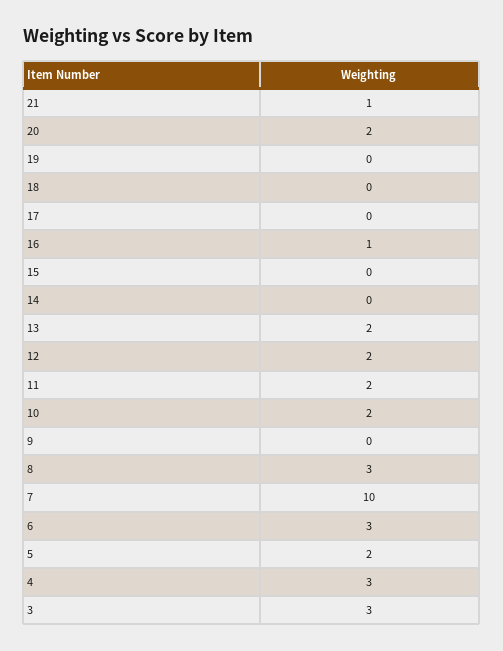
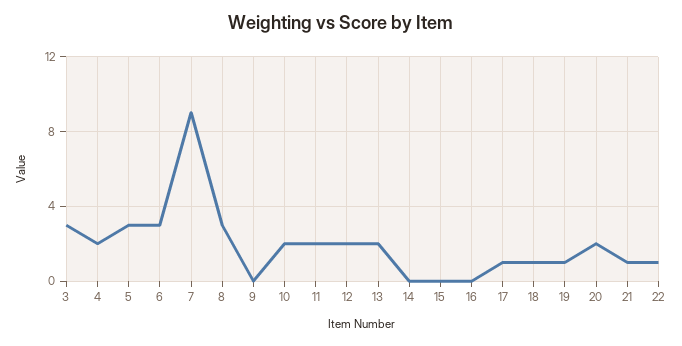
  {
    "21": 1,
    "20": 2,
-   "19": 0,
+   "19": 1,
-   "18": 0,
+   "18": 1,
-   "17": 0,
+   "17": 1,
-   "16": 1,
+   "16": 0,
    "15": 0,
    "14": 0,
    "13": 2,
    "12": 2,
    "11": 2,
    "10": 2,
    "9": 0,
    "8": 3,
-   "7": 10,
+   "7": 9,
    "6": 3,
-   "5": 2,
+   "5": 3,
-   "4": 3,
+   "4": 2,
-   "3": 3
+   "3": 3,
+   "22": 1
  }

